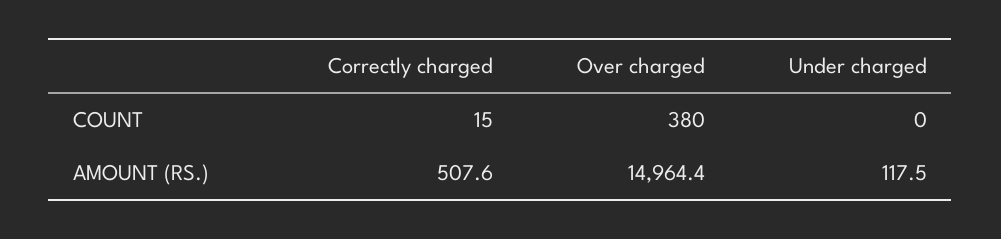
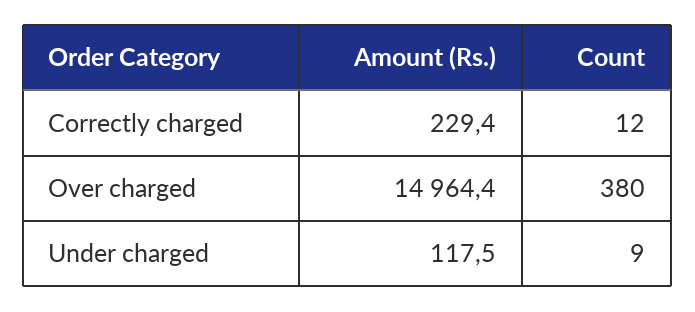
  {
    "Correctly charged": {
-     "COUNT": 15,
+     "COUNT": 12,
-     "AMOUNT (RS.)": 507.6
+     "AMOUNT (RS.)": 229.4
    },
    "Over charged": {
      "COUNT": 380,
      "AMOUNT (RS.)": 14964.4
    },
    "Under charged": {
-     "COUNT": 0,
+     "COUNT": 9,
      "AMOUNT (RS.)": 117.5
    }
  }

